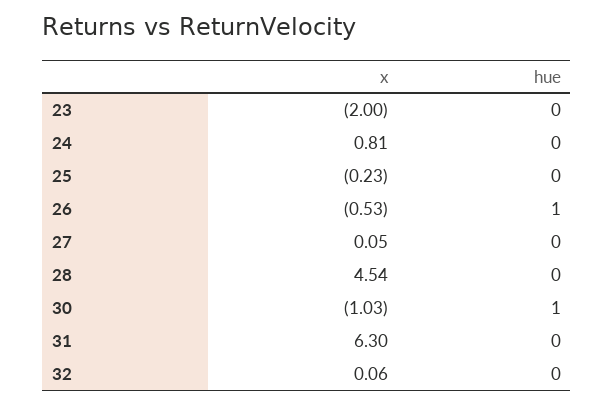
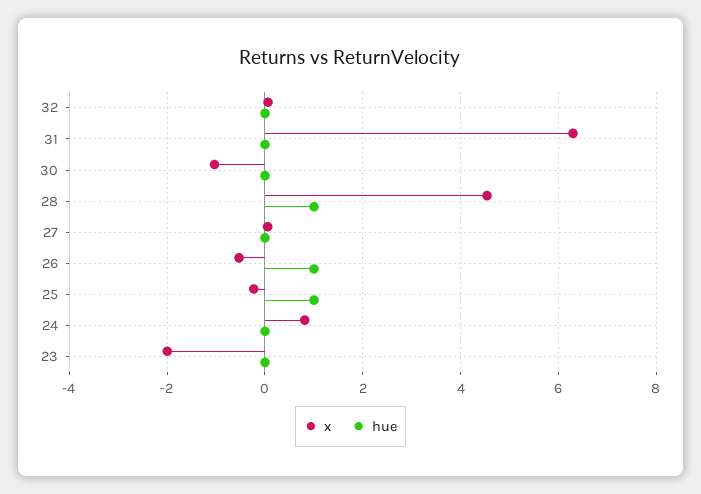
  {
    "x": {
      "23": -2,
      "24": 0.81,
      "25": -0.23,
      "26": -0.53,
      "27": 0.05,
      "28": 4.54,
      "30": -1.03,
      "31": 6.3,
      "32": 0.06
    },
    "hue": {
      "23": 0,
      "24": 0,
-     "25": 0,
+     "25": 1,
      "26": 1,
      "27": 0,
-     "28": 0,
+     "28": 1,
-     "30": 1,
+     "30": 0,
      "31": 0,
      "32": 0
    }
  }

